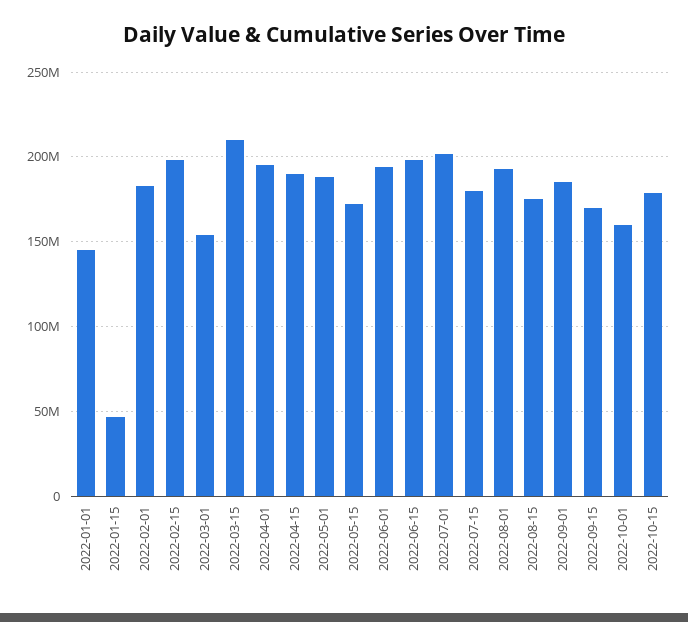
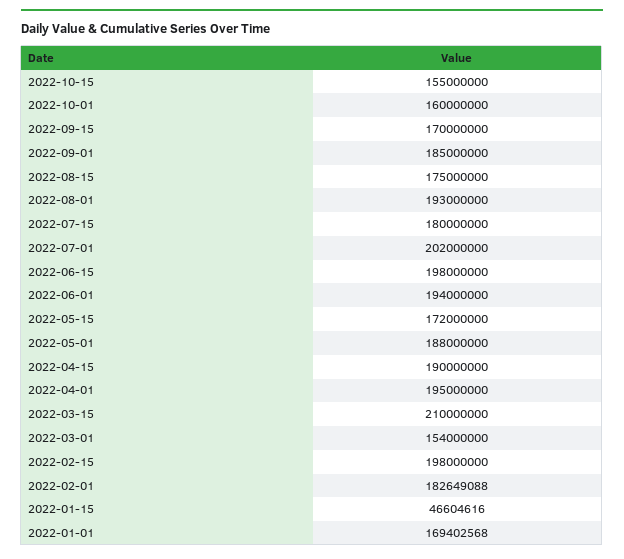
  {
-   "2022-01-01": 145000000,
+   "2022-01-01": 169402568,
    "2022-01-15": 46604616,
    "2022-02-01": 182649088,
    "2022-02-15": 198000000,
    "2022-03-01": 154000000,
    "2022-03-15": 210000000,
    "2022-04-01": 195000000,
    "2022-04-15": 190000000,
    "2022-05-01": 188000000,
    "2022-05-15": 172000000,
    "2022-06-01": 194000000,
    "2022-06-15": 198000000,
    "2022-07-01": 202000000,
    "2022-07-15": 180000000,
    "2022-08-01": 193000000,
    "2022-08-15": 175000000,
    "2022-09-01": 185000000,
    "2022-09-15": 170000000,
    "2022-10-01": 160000000,
-   "2022-10-15": 180000000
+   "2022-10-15": 155000000
  }

